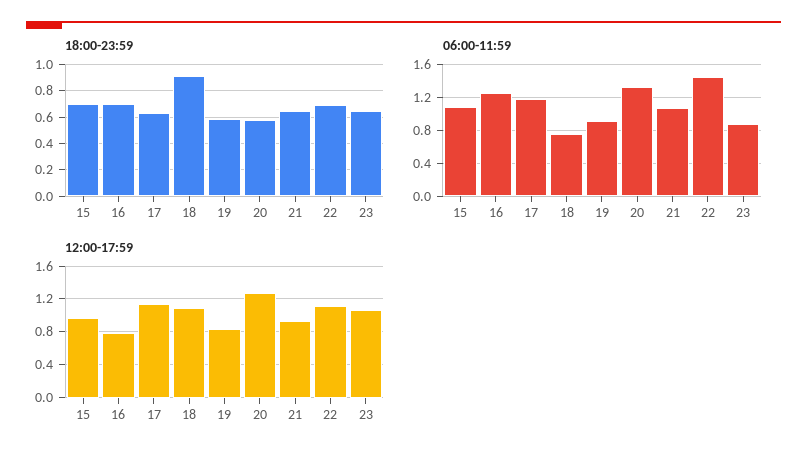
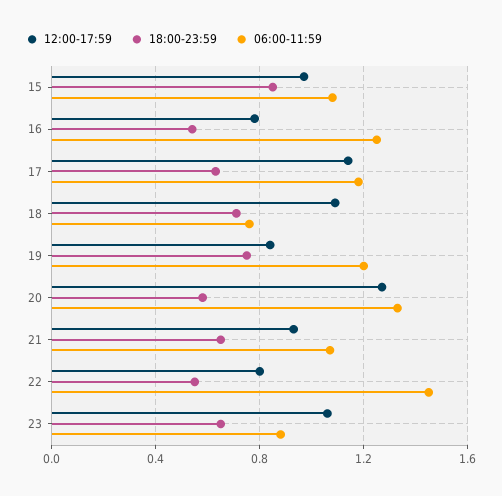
  {
    "18:00-23:59": {
-     "15": 0.7,
+     "15": 0.85,
-     "16": 0.7,
+     "16": 0.55,
      "17": 0.65,
-     "18": 0.9,
+     "18": 0.7,
-     "19": 0.6,
+     "19": 0.75,
      "20": 0.6,
      "21": 0.65,
-     "22": 0.7,
+     "22": 0.55,
      "23": 0.65
    },
    "06:00-11:59": {
      "15": 1.1,
      "16": 1.25,
      "17": 1.2,
      "18": 0.75,
-     "19": 0.9,
+     "19": 1.2,
      "20": 1.35,
      "21": 1.05,
      "22": 1.45,
      "23": 0.9
    },
    "12:00-17:59": {
      "15": 0.95,
      "16": 0.8,
      "17": 1.15,
      "18": 1.1,
      "19": 0.85,
      "20": 1.25,
      "21": 0.95,
-     "22": 1.1,
+     "22": 0.8,
      "23": 1.05
    }
  }

